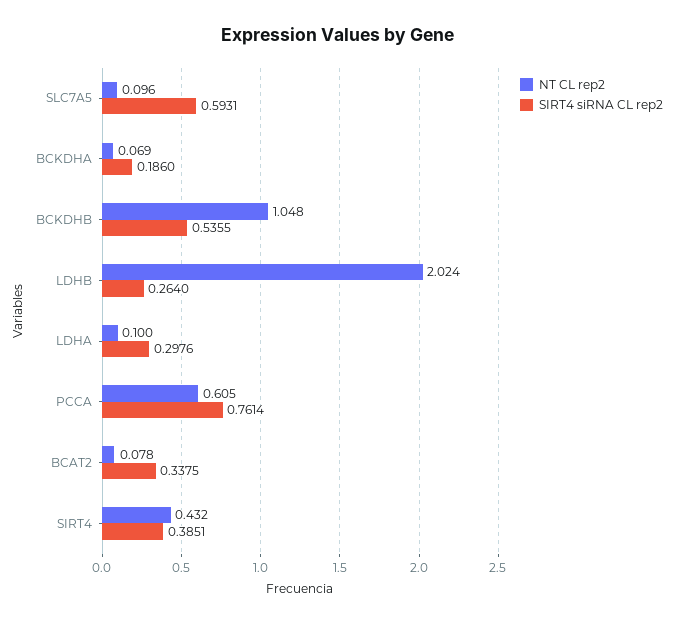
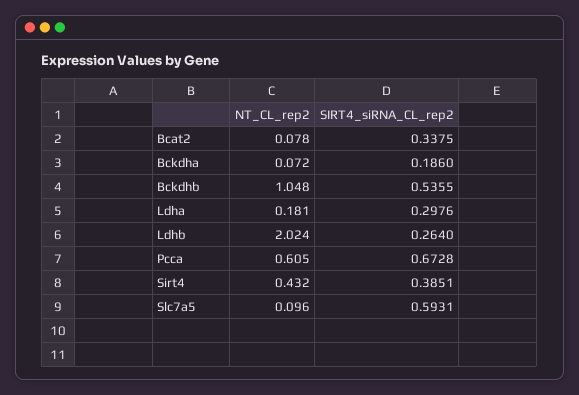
  {
    "NT CL rep2": {
      "SLC7A5": 0.096,
-     "BCKDHA": 0.069,
+     "BCKDHA": 0.072,
      "BCKDHB": 1.048,
      "LDHB": 2.024,
-     "LDHA": 0.1,
+     "LDHA": 0.181,
      "PCCA": 0.605,
      "BCAT2": 0.078,
      "SIRT4": 0.432
    },
    "SIRT4 siRNA CL rep2": {
      "SLC7A5": 0.5931,
      "BCKDHA": 0.186,
      "BCKDHB": 0.5355,
      "LDHB": 0.264,
      "LDHA": 0.2976,
-     "PCCA": 0.7614,
+     "PCCA": 0.6728,
      "BCAT2": 0.3375,
      "SIRT4": 0.3851
    }
  }

